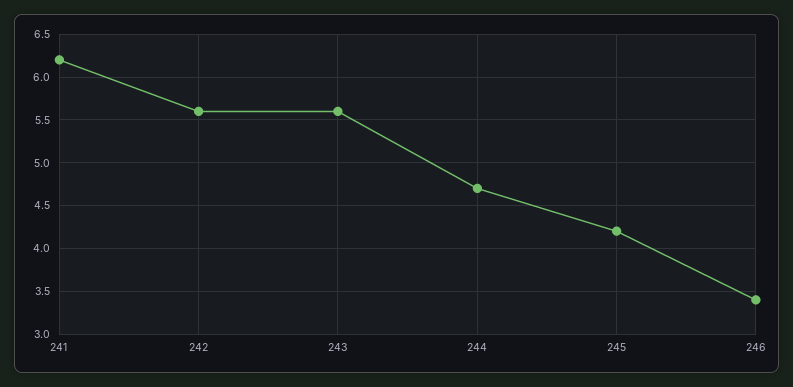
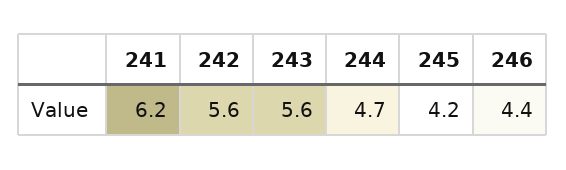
  {
    "241": 6.2,
    "242": 5.6,
    "243": 5.6,
    "244": 4.7,
    "245": 4.2,
-   "246": 3.4
+   "246": 4.4
  }

